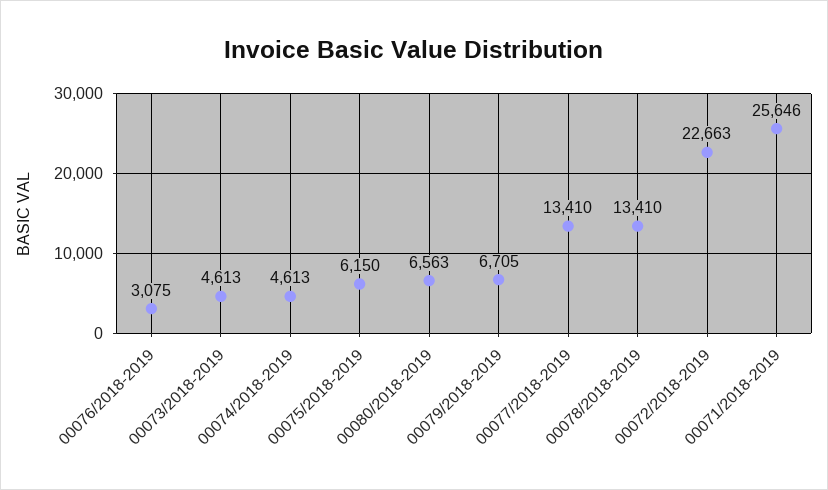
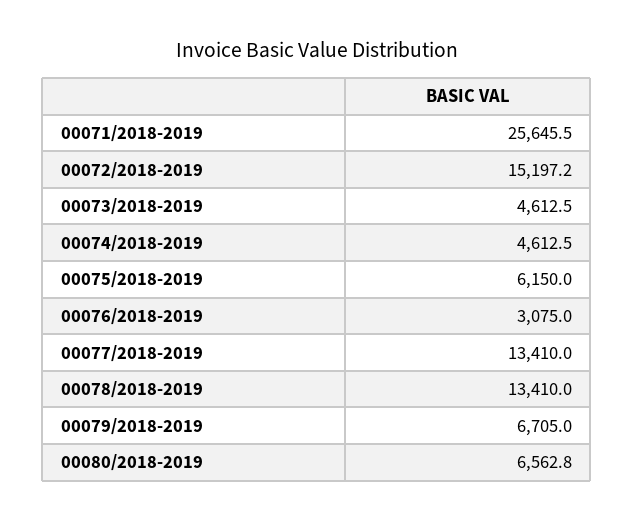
  {
    "00076/2018-2019": 3075,
    "00073/2018-2019": 4612.5,
    "00074/2018-2019": 4612.5,
    "00075/2018-2019": 6150,
    "00080/2018-2019": 6562.8,
    "00079/2018-2019": 6705,
    "00077/2018-2019": 13410,
    "00078/2018-2019": 13410,
-   "00072/2018-2019": 22663,
+   "00072/2018-2019": 15197.2,
    "00071/2018-2019": 25645.5
  }

